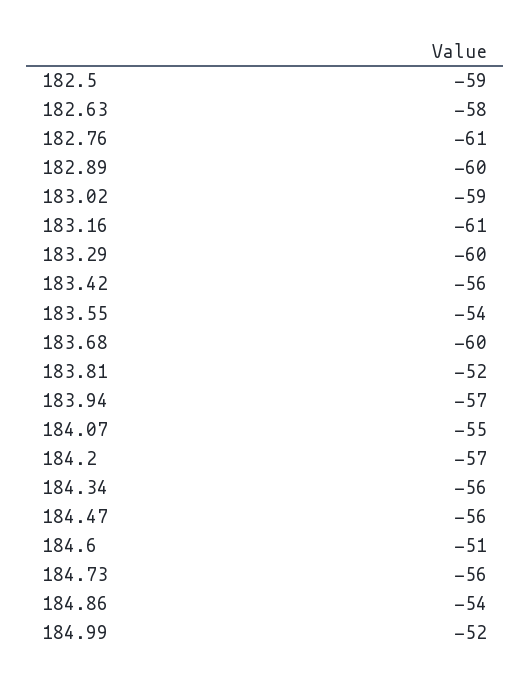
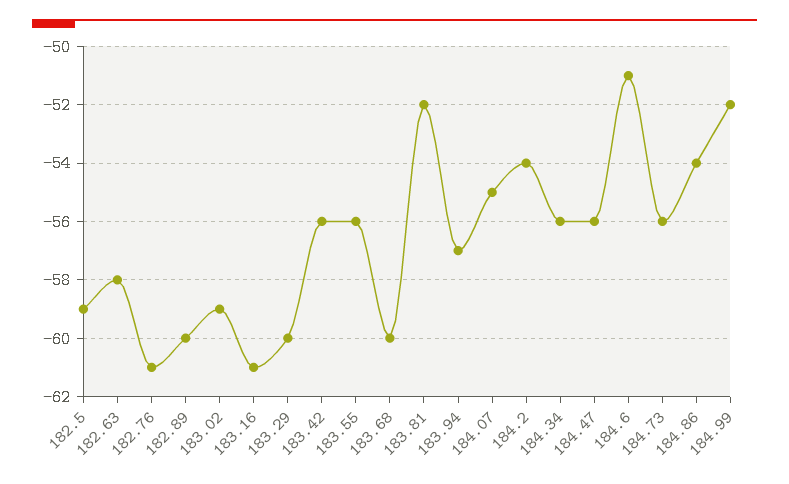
  {
    "182.5": -59,
    "182.63": -58,
    "182.76": -61,
    "182.89": -60,
    "183.02": -59,
    "183.16": -61,
    "183.29": -60,
    "183.42": -56,
-   "183.55": -54,
+   "183.55": -56,
    "183.68": -60,
    "183.81": -52,
    "183.94": -57,
    "184.07": -55,
-   "184.2": -57,
+   "184.2": -54,
    "184.34": -56,
    "184.47": -56,
    "184.6": -51,
    "184.73": -56,
    "184.86": -54,
    "184.99": -52
  }

